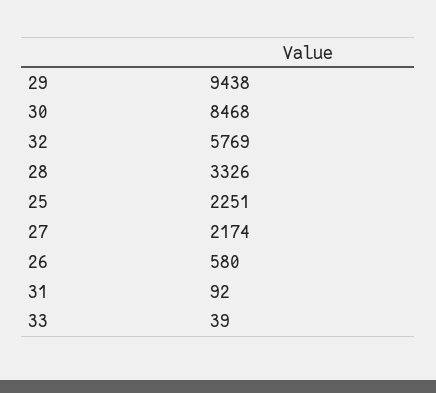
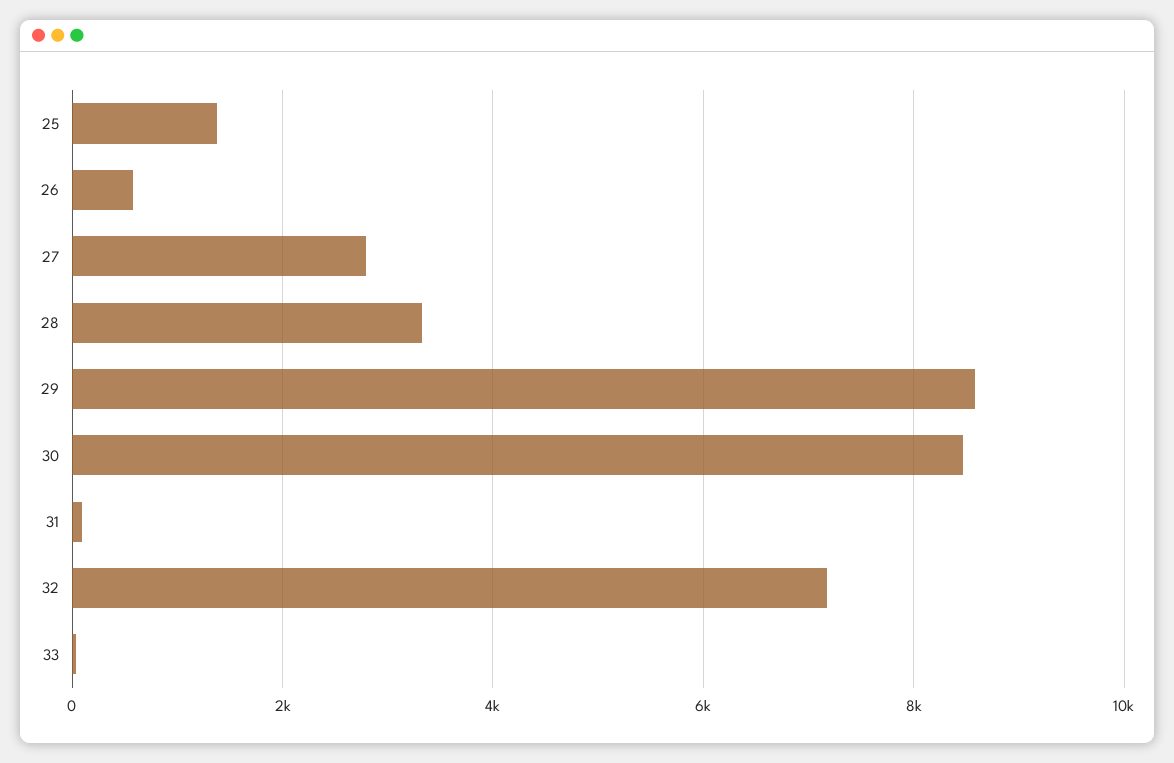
  {
-   "29": 9438,
+   "29": 8600,
    "30": 8468,
-   "32": 5769,
+   "32": 7200,
    "28": 3326,
-   "25": 2251,
+   "25": 1400,
-   "27": 2174,
+   "27": 2800,
    "26": 580,
    "31": 92,
    "33": 39
  }

